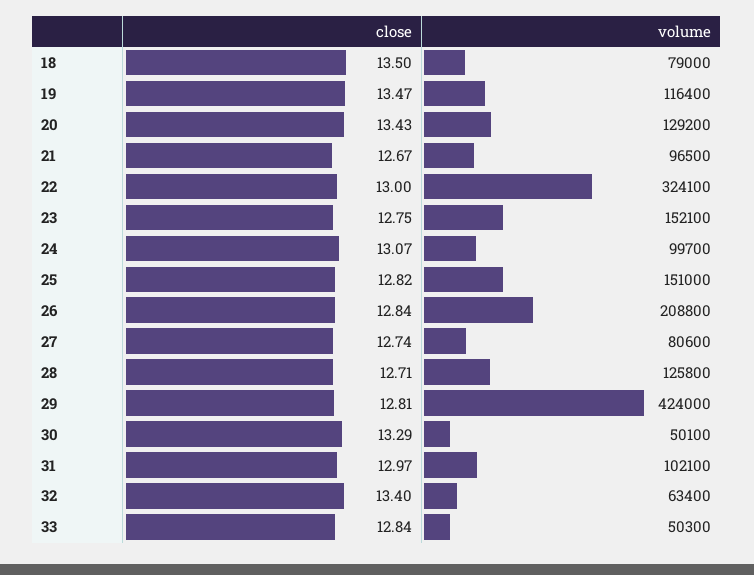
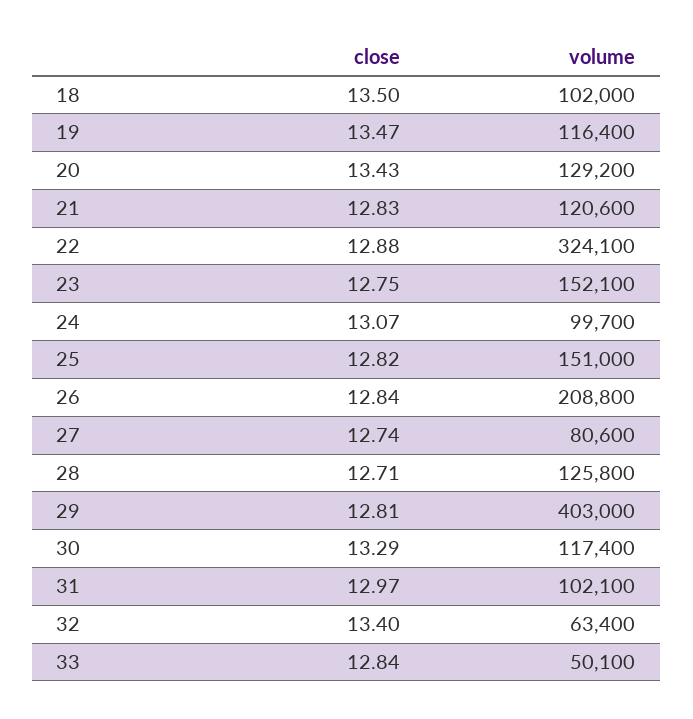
  {
    "close": {
      "18": 13.5,
      "19": 13.47,
      "20": 13.43,
-     "21": 12.67,
+     "21": 12.83,
-     "22": 13,
+     "22": 12.88,
      "23": 12.75,
      "24": 13.07,
      "25": 12.82,
      "26": 12.84,
      "27": 12.74,
      "28": 12.71,
      "29": 12.81,
      "30": 13.29,
      "31": 12.97,
      "32": 13.4,
      "33": 12.84
    },
    "volume": {
-     "18": 79000,
+     "18": 102000,
      "19": 116400,
      "20": 129200,
-     "21": 96500,
+     "21": 120600,
      "22": 324100,
      "23": 152100,
      "24": 99700,
      "25": 151000,
      "26": 208800,
      "27": 80600,
      "28": 125800,
-     "29": 424000,
+     "29": 403000,
-     "30": 50100,
+     "30": 117400,
      "31": 102100,
      "32": 63400,
-     "33": 50300
+     "33": 50100
    }
  }

